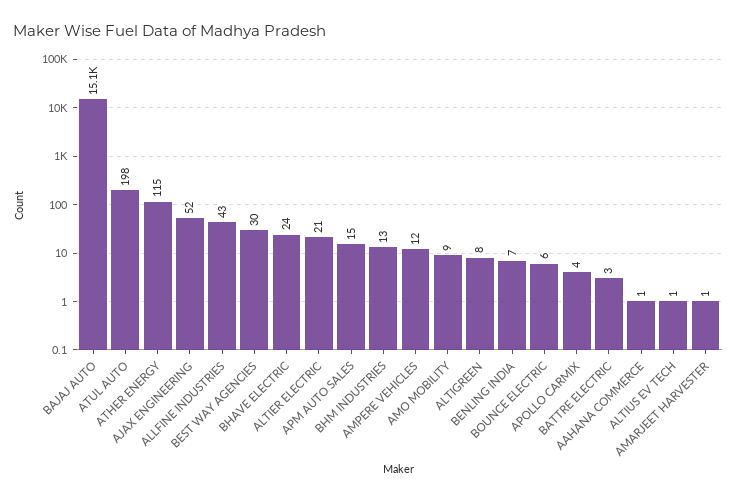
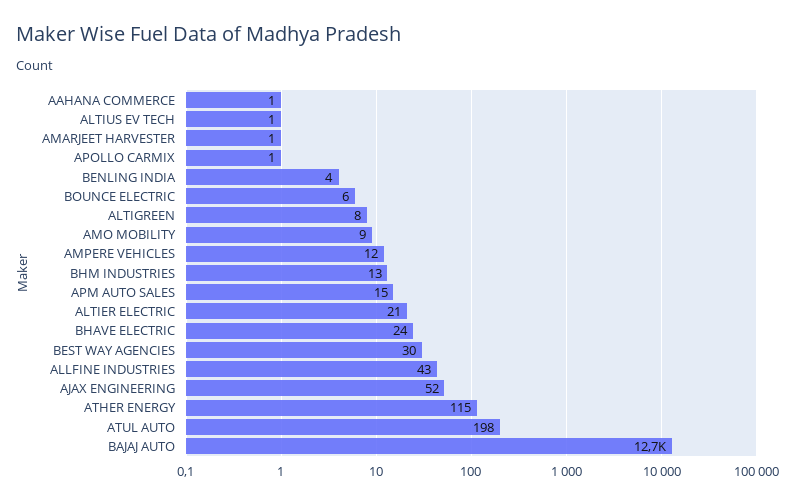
  {
-   "BAJAJ AUTO": 15100,
+   "BAJAJ AUTO": 12700,
    "ATUL AUTO": 198,
    "ATHER ENERGY": 115,
    "AJAX ENGINEERING": 52,
    "ALLFINE INDUSTRIES": 43,
    "BEST WAY AGENCIES": 30,
    "BHAVE ELECTRIC": 24,
    "ALTIER ELECTRIC": 21,
    "APM AUTO SALES": 15,
    "BHM INDUSTRIES": 13,
    "AMPERE VEHICLES": 12,
    "AMO MOBILITY": 9,
    "ALTIGREEN": 8,
-   "BENLING INDIA": 7,
+   "BENLING INDIA": 4,
    "BOUNCE ELECTRIC": 6,
-   "APOLLO CARMIX": 4,
+   "APOLLO CARMIX": 1,
-   "BATTRE ELECTRIC": 3,
    "AAHANA COMMERCE": 1,
    "ALTIUS EV TECH": 1,
    "AMARJEET HARVESTER": 1
  }

